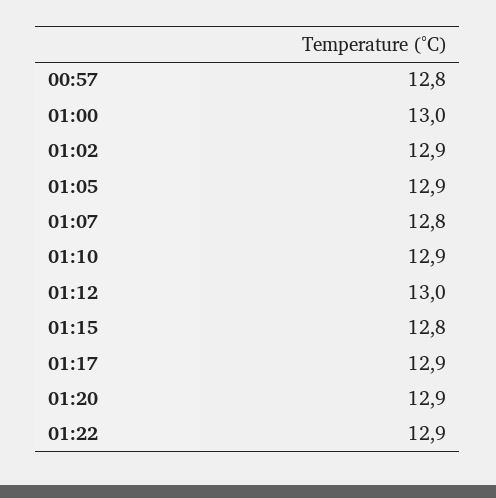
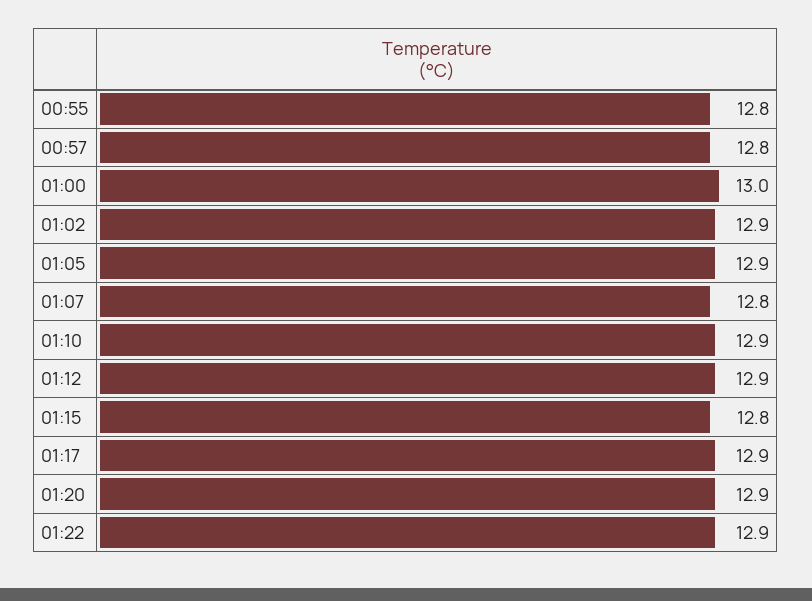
  {
    "00:57": 12.8,
    "01:00": 13,
    "01:02": 12.9,
    "01:05": 12.9,
    "01:07": 12.8,
    "01:10": 12.9,
-   "01:12": 13,
+   "01:12": 12.9,
    "01:15": 12.8,
    "01:17": 12.9,
    "01:20": 12.9,
-   "01:22": 12.9
+   "01:22": 12.9,
+   "00:55": 12.8
  }

